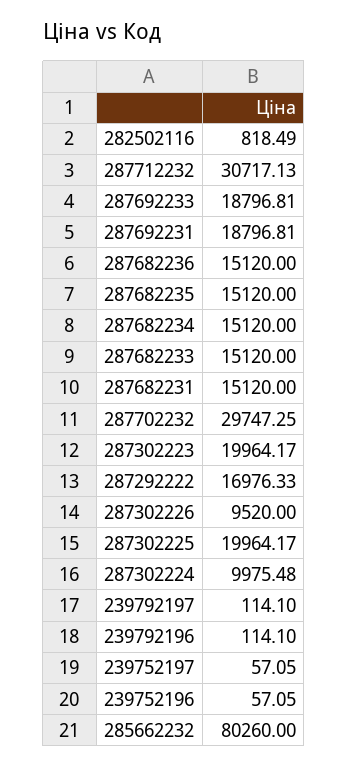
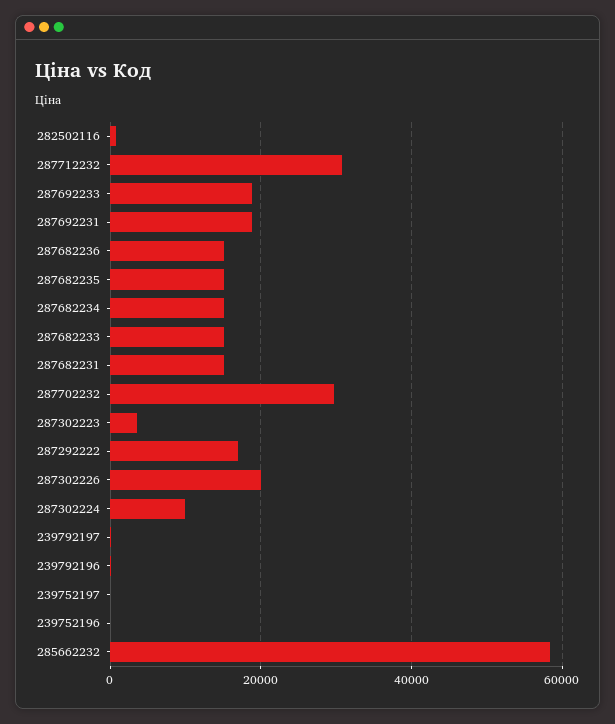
  {
    "282502116": 818.49,
    "287712232": 30717.13,
    "287692233": 18796.81,
    "287692231": 18796.81,
    "287682236": 15120,
    "287682235": 15120,
    "287682234": 15120,
    "287682233": 15120,
    "287682231": 15120,
    "287702232": 29747.25,
-   "287302223": 19964.17,
+   "287302223": 4000,
    "287292222": 16976.33,
-   "287302226": 9520,
+   "287302226": 20000,
-   "287302225": 19964.17,
    "287302224": 9975.48,
    "239792197": 114.1,
    "239792196": 114.1,
    "239752197": 57.05,
    "239752196": 57.05,
-   "285662232": 80260
+   "285662232": 58000
  }

